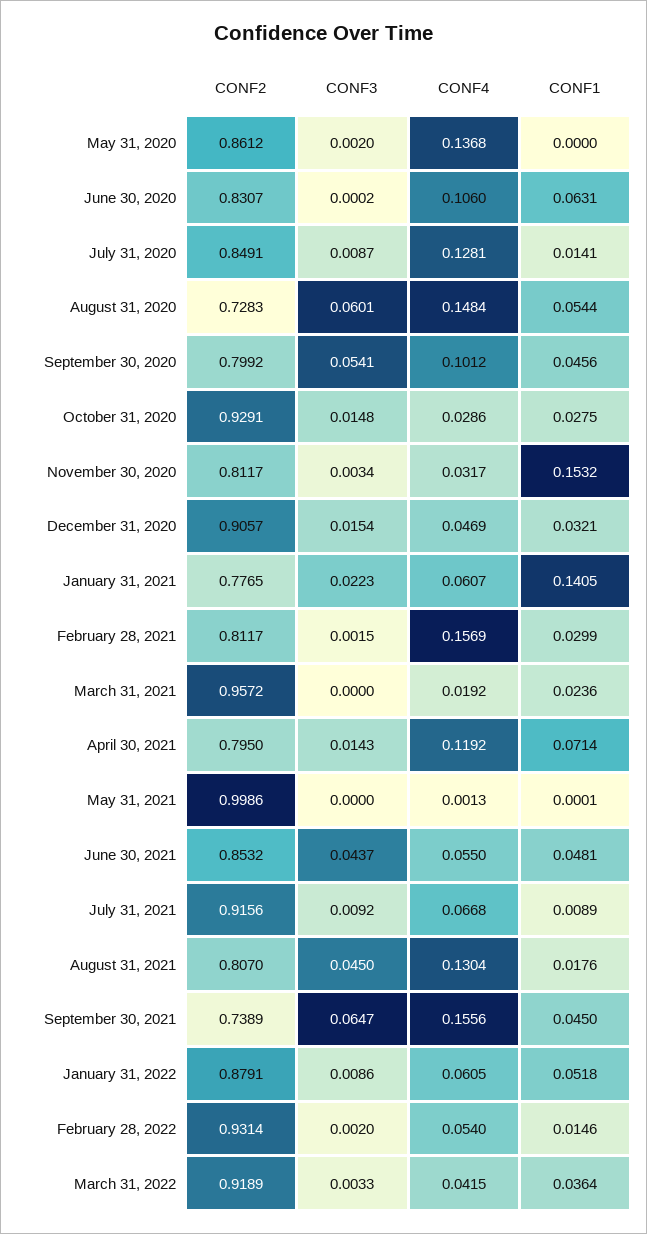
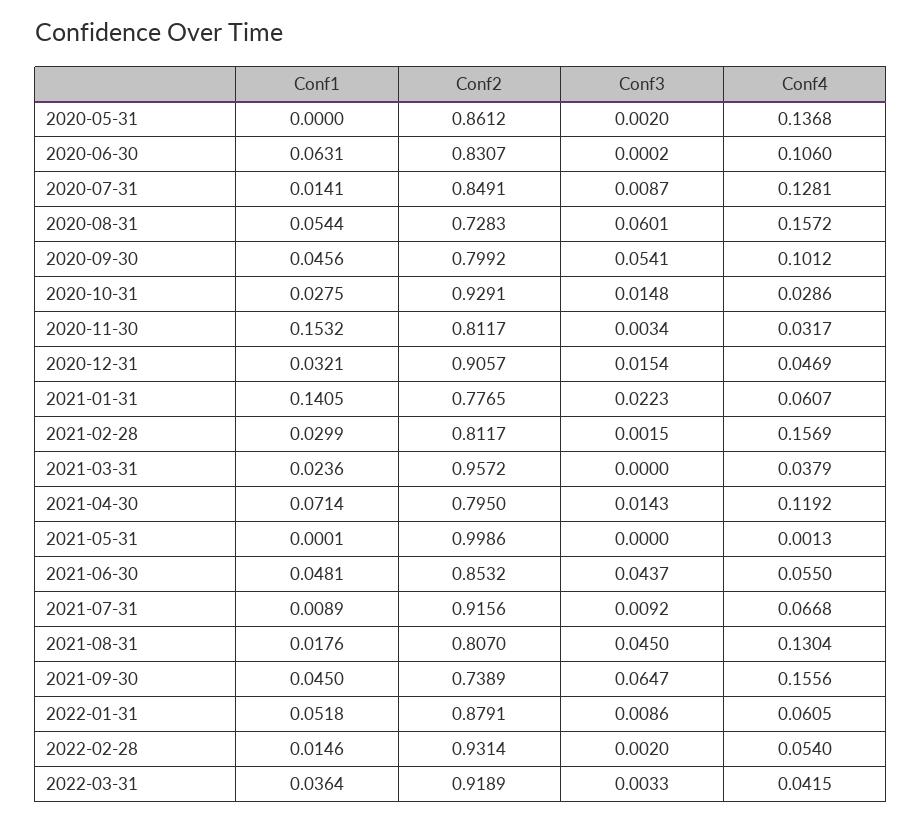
  {
    "CONF2": {
      "May 31, 2020": 0.8612,
      "June 30, 2020": 0.8307,
      "July 31, 2020": 0.8491,
      "August 31, 2020": 0.7283,
      "September 30, 2020": 0.7992,
      "October 31, 2020": 0.9291,
      "November 30, 2020": 0.8117,
      "December 31, 2020": 0.9057,
      "January 31, 2021": 0.7765,
      "February 28, 2021": 0.8117,
      "March 31, 2021": 0.9572,
      "April 30, 2021": 0.795,
      "May 31, 2021": 0.9986,
      "June 30, 2021": 0.8532,
      "July 31, 2021": 0.9156,
      "August 31, 2021": 0.807,
      "September 30, 2021": 0.7389,
      "January 31, 2022": 0.8791,
      "February 28, 2022": 0.9314,
      "March 31, 2022": 0.9189
    },
    "CONF3": {
      "May 31, 2020": 0.002,
      "June 30, 2020": 0.0002,
      "July 31, 2020": 0.0087,
      "August 31, 2020": 0.0601,
      "September 30, 2020": 0.0541,
      "October 31, 2020": 0.0148,
      "November 30, 2020": 0.0034,
      "December 31, 2020": 0.0154,
      "January 31, 2021": 0.0223,
      "February 28, 2021": 0.0015,
      "March 31, 2021": 0,
      "April 30, 2021": 0.0143,
      "May 31, 2021": 0,
      "June 30, 2021": 0.0437,
      "July 31, 2021": 0.0092,
      "August 31, 2021": 0.045,
      "September 30, 2021": 0.0647,
      "January 31, 2022": 0.0086,
      "February 28, 2022": 0.002,
      "March 31, 2022": 0.0033
    },
    "CONF4": {
      "May 31, 2020": 0.1368,
      "June 30, 2020": 0.106,
      "July 31, 2020": 0.1281,
-     "August 31, 2020": 0.1484,
+     "August 31, 2020": 0.1572,
      "September 30, 2020": 0.1012,
      "October 31, 2020": 0.0286,
      "November 30, 2020": 0.0317,
      "December 31, 2020": 0.0469,
      "January 31, 2021": 0.0607,
      "February 28, 2021": 0.1569,
-     "March 31, 2021": 0.0192,
+     "March 31, 2021": 0.0379,
      "April 30, 2021": 0.1192,
      "May 31, 2021": 0.0013,
      "June 30, 2021": 0.055,
      "July 31, 2021": 0.0668,
      "August 31, 2021": 0.1304,
      "September 30, 2021": 0.1556,
      "January 31, 2022": 0.0605,
      "February 28, 2022": 0.054,
      "March 31, 2022": 0.0415
    },
    "CONF1": {
      "May 31, 2020": 0,
      "June 30, 2020": 0.0631,
      "July 31, 2020": 0.0141,
      "August 31, 2020": 0.0544,
      "September 30, 2020": 0.0456,
      "October 31, 2020": 0.0275,
      "November 30, 2020": 0.1532,
      "December 31, 2020": 0.0321,
      "January 31, 2021": 0.1405,
      "February 28, 2021": 0.0299,
      "March 31, 2021": 0.0236,
      "April 30, 2021": 0.0714,
      "May 31, 2021": 0.0001,
      "June 30, 2021": 0.0481,
      "July 31, 2021": 0.0089,
      "August 31, 2021": 0.0176,
      "September 30, 2021": 0.045,
      "January 31, 2022": 0.0518,
      "February 28, 2022": 0.0146,
      "March 31, 2022": 0.0364
    }
  }

